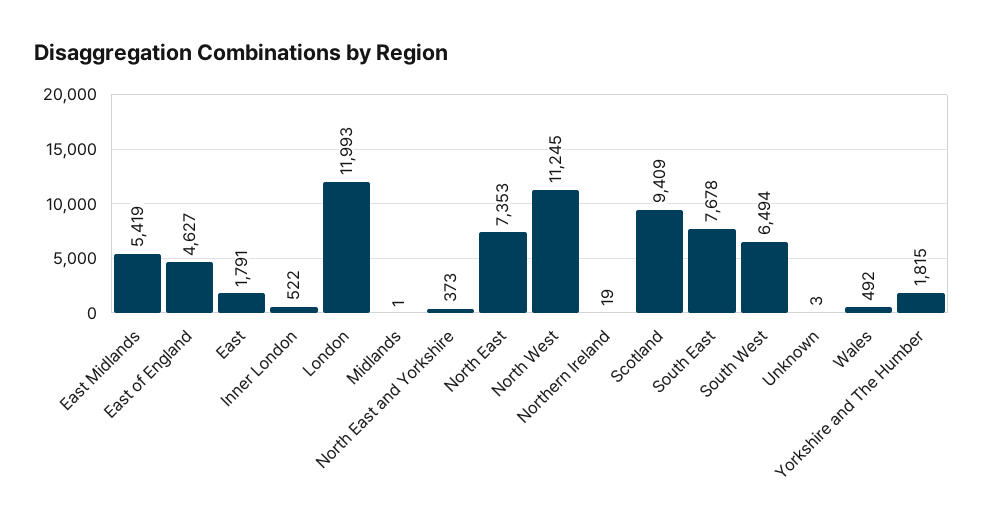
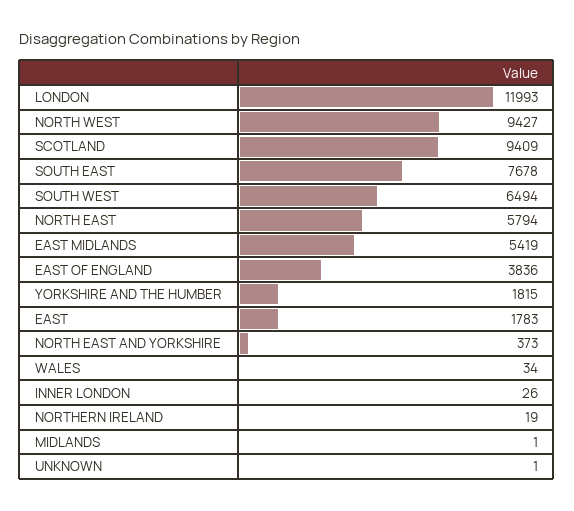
  {
    "East Midlands": 5419,
-   "East of England": 4627,
+   "East of England": 3836,
-   "East": 1791,
+   "East": 1783,
-   "Inner London": 522,
+   "Inner London": 26,
    "London": 11993,
    "Midlands": 1,
    "North East and Yorkshire": 373,
-   "North East": 7353,
+   "North East": 5794,
-   "North West": 11245,
+   "North West": 9427,
    "Northern Ireland": 19,
    "Scotland": 9409,
    "South East": 7678,
    "South West": 6494,
-   "Unknown": 3,
+   "Unknown": 1,
-   "Wales": 492,
+   "Wales": 34,
    "Yorkshire and The Humber": 1815
  }

